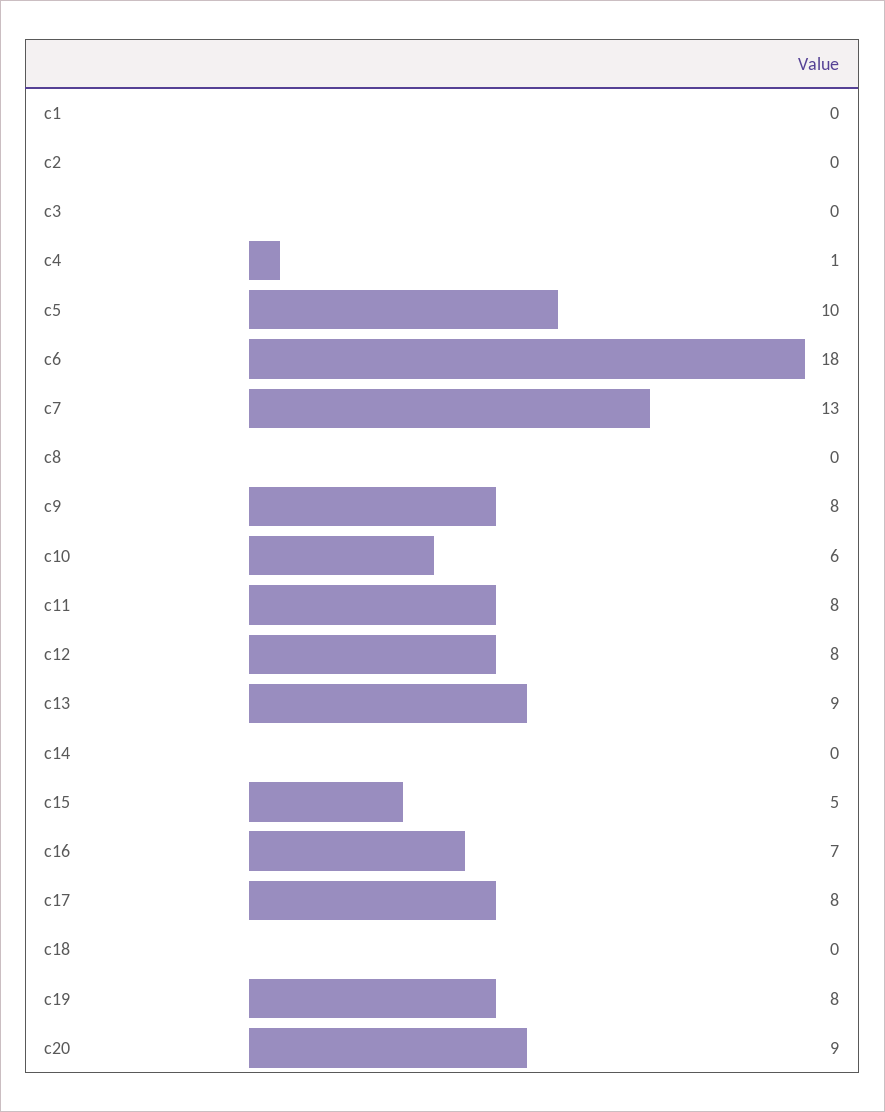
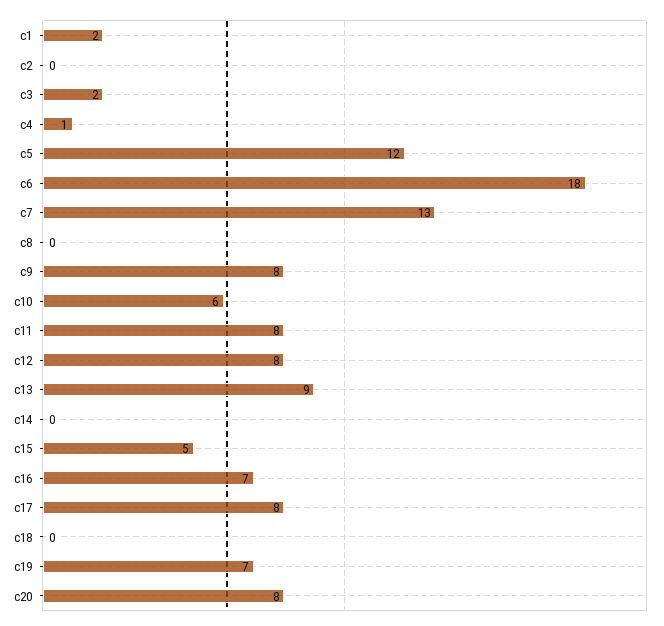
  {
-   "c1": 0,
+   "c1": 2,
    "c2": 0,
-   "c3": 0,
+   "c3": 2,
    "c4": 1,
-   "c5": 10,
+   "c5": 12,
    "c6": 18,
    "c7": 13,
    "c8": 0,
    "c9": 8,
    "c10": 6,
    "c11": 8,
    "c12": 8,
    "c13": 9,
    "c14": 0,
    "c15": 5,
    "c16": 7,
    "c17": 8,
    "c18": 0,
-   "c19": 8,
+   "c19": 7,
-   "c20": 9
+   "c20": 8
  }

